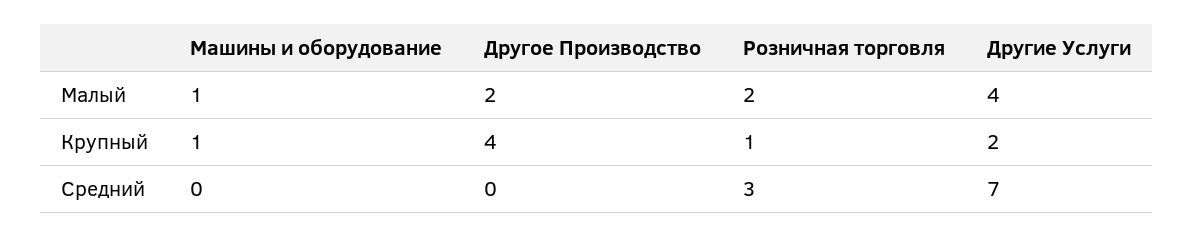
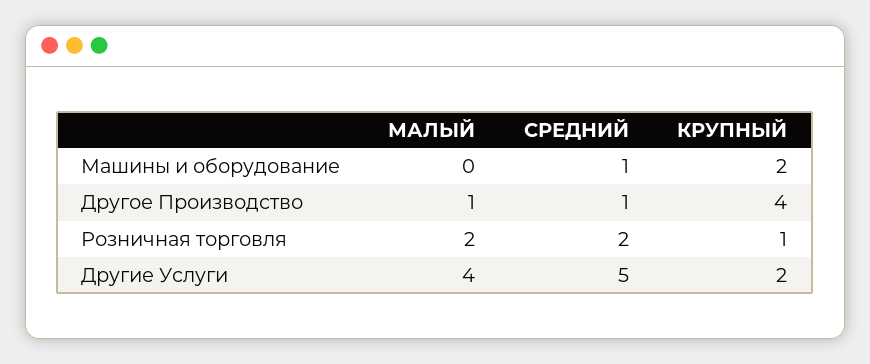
  {
    "Машины и оборудование": {
-     "Малый": 1,
+     "Малый": 0,
-     "Крупный": 1,
+     "Крупный": 2,
-     "Средний": 0
+     "Средний": 1
    },
    "Другое Производство": {
-     "Малый": 2,
+     "Малый": 1,
      "Крупный": 4,
-     "Средний": 0
+     "Средний": 1
    },
    "Розничная торговля": {
      "Малый": 2,
      "Крупный": 1,
-     "Средний": 3
+     "Средний": 2
    },
    "Другие Услуги": {
      "Малый": 4,
      "Крупный": 2,
-     "Средний": 7
+     "Средний": 5
    }
  }

